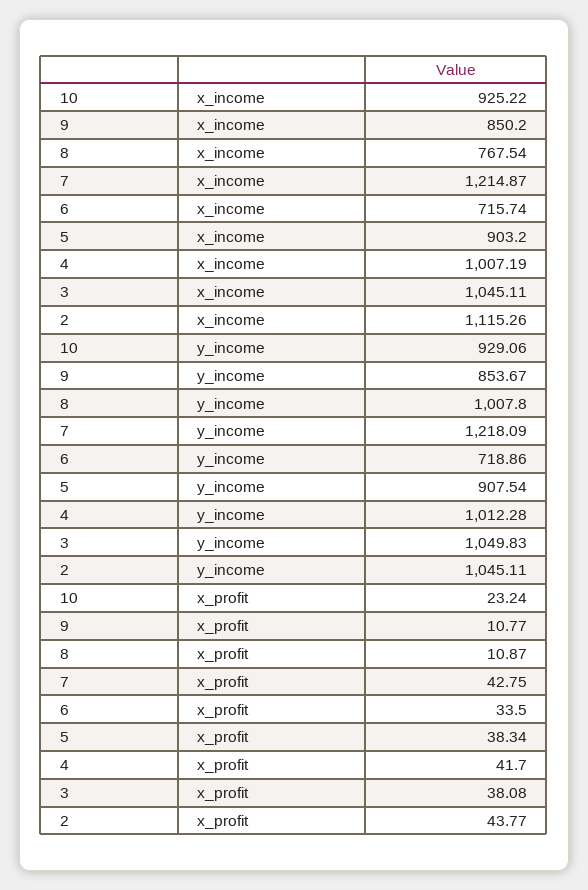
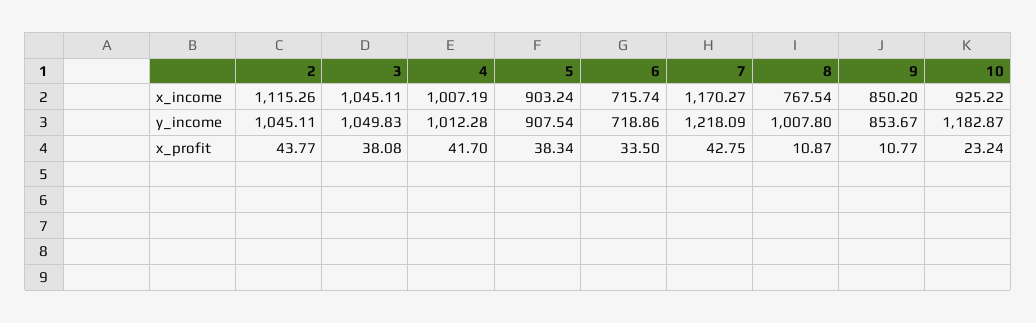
  {
    "10": {
      "x_income": 925.22,
-     "y_income": 929.06,
+     "y_income": 1182.87,
      "x_profit": 23.24
    },
    "9": {
      "x_income": 850.2,
      "y_income": 853.67,
      "x_profit": 10.77
    },
    "8": {
      "x_income": 767.54,
      "y_income": 1007.8,
      "x_profit": 10.87
    },
    "7": {
-     "x_income": 1214.87,
+     "x_income": 1170.27,
      "y_income": 1218.09,
      "x_profit": 42.75
    },
    "6": {
      "x_income": 715.74,
      "y_income": 718.86,
      "x_profit": 33.5
    },
    "5": {
-     "x_income": 903.2,
+     "x_income": 903.24,
      "y_income": 907.54,
      "x_profit": 38.34
    },
    "4": {
      "x_income": 1007.19,
      "y_income": 1012.28,
      "x_profit": 41.7
    },
    "3": {
      "x_income": 1045.11,
      "y_income": 1049.83,
      "x_profit": 38.08
    },
    "2": {
      "x_income": 1115.26,
      "y_income": 1045.11,
      "x_profit": 43.77
    }
  }

